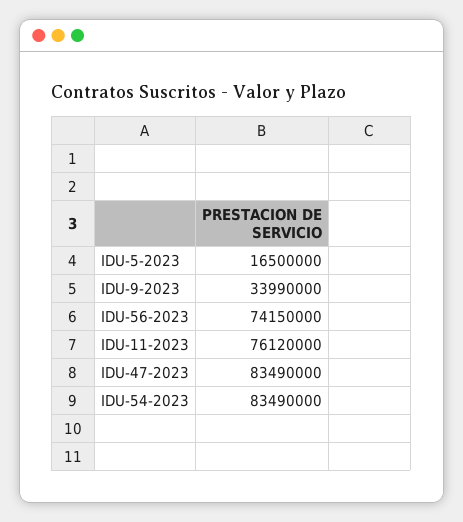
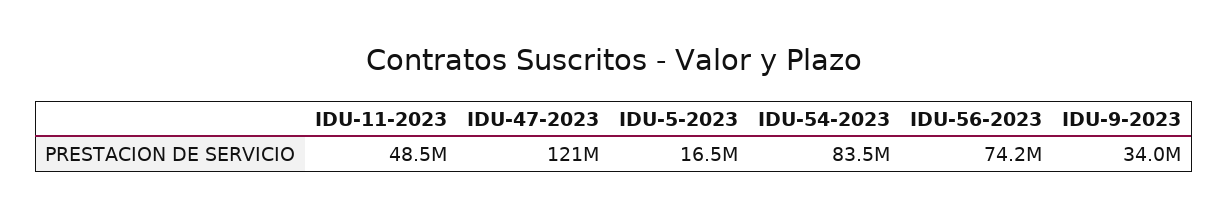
  {
    "IDU-5-2023": 16500000,
    "IDU-9-2023": 33990000,
    "IDU-56-2023": 74150000,
-   "IDU-11-2023": 76120000,
+   "IDU-11-2023": 48500000,
-   "IDU-47-2023": 83490000,
+   "IDU-47-2023": 121000000,
    "IDU-54-2023": 83490000
  }

